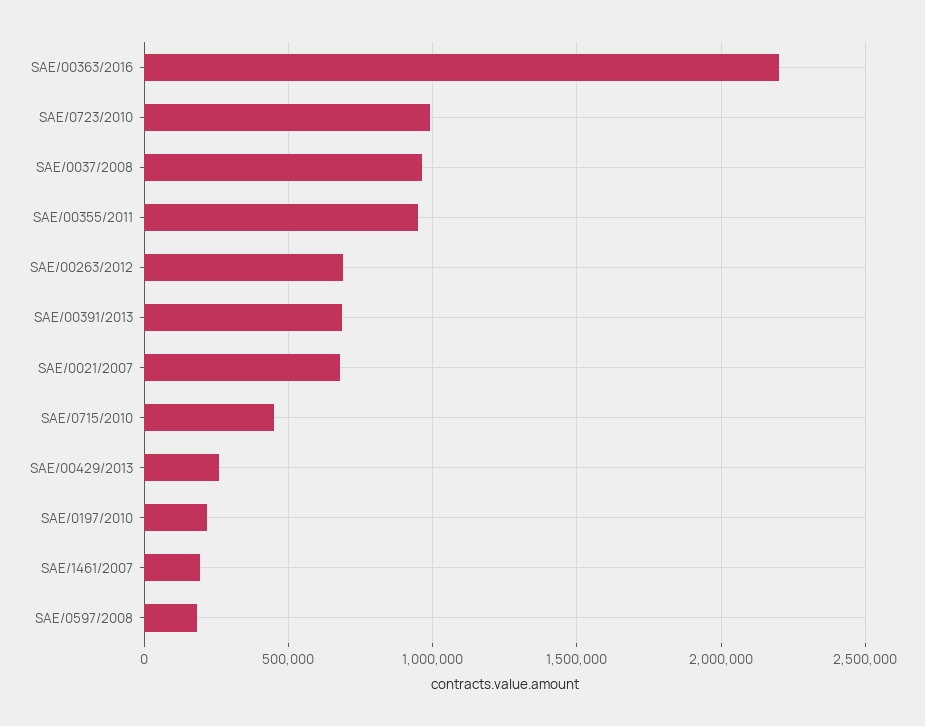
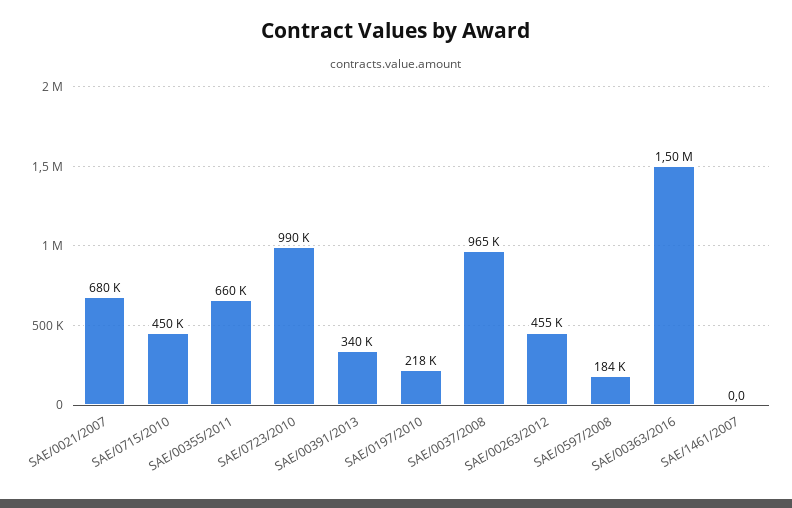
  {
-   "SAE/00363/2016": 2200000,
+   "SAE/00363/2016": 1500000,
    "SAE/0723/2010": 990000,
    "SAE/0037/2008": 965000,
-   "SAE/00355/2011": 950000,
+   "SAE/00355/2011": 660000,
-   "SAE/00263/2012": 700000,
+   "SAE/00263/2012": 455000,
-   "SAE/00391/2013": 700000,
+   "SAE/00391/2013": 340000,
    "SAE/0021/2007": 680000,
    "SAE/0715/2010": 450000,
-   "SAE/00429/2013": 250000,
    "SAE/0197/2010": 218000,
-   "SAE/1461/2007": 200000,
+   "SAE/1461/2007": 0,
    "SAE/0597/2008": 184000
  }

